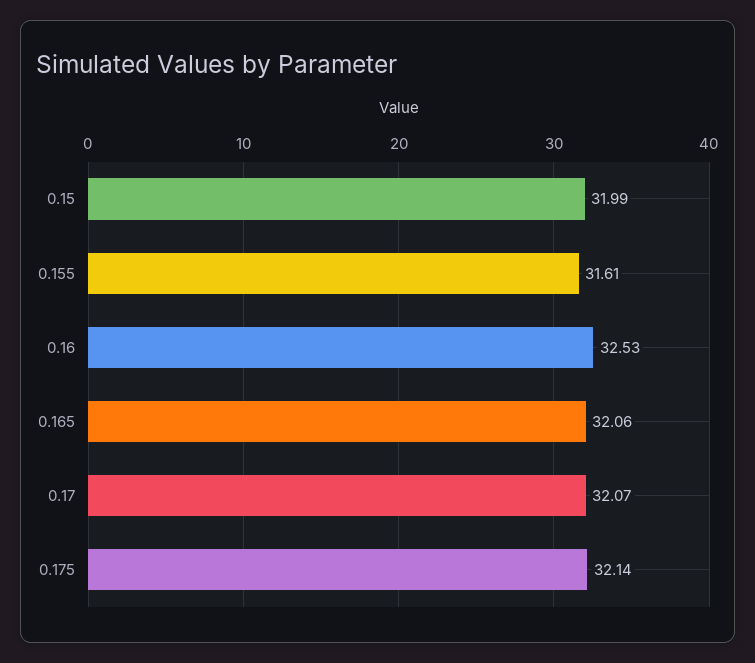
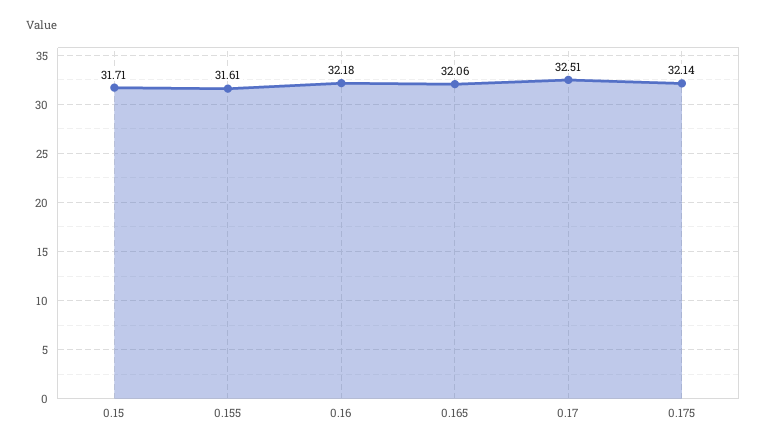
  {
-   "0.15": 31.99,
+   "0.15": 31.71,
    "0.155": 31.61,
-   "0.16": 32.53,
+   "0.16": 32.18,
    "0.165": 32.06,
-   "0.17": 32.07,
+   "0.17": 32.51,
    "0.175": 32.14
  }

